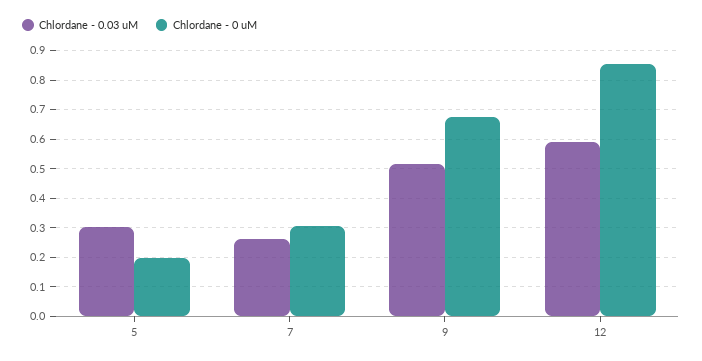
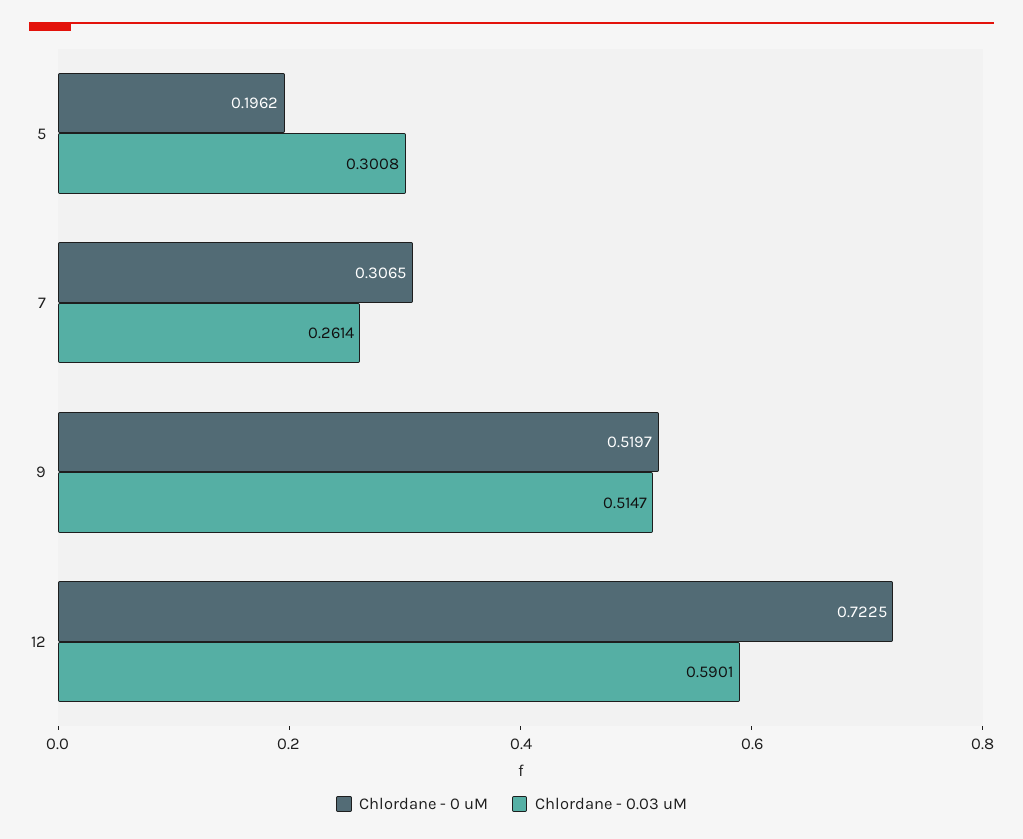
  {
    "Chlordane - 0.03 uM": {
      "5": 0.3008,
      "7": 0.2614,
      "9": 0.5147,
      "12": 0.5901
    },
    "Chlordane - 0 uM": {
      "5": 0.1962,
      "7": 0.3065,
-     "9": 0.675,
+     "9": 0.5197,
-     "12": 0.85
+     "12": 0.7225
    }
  }

